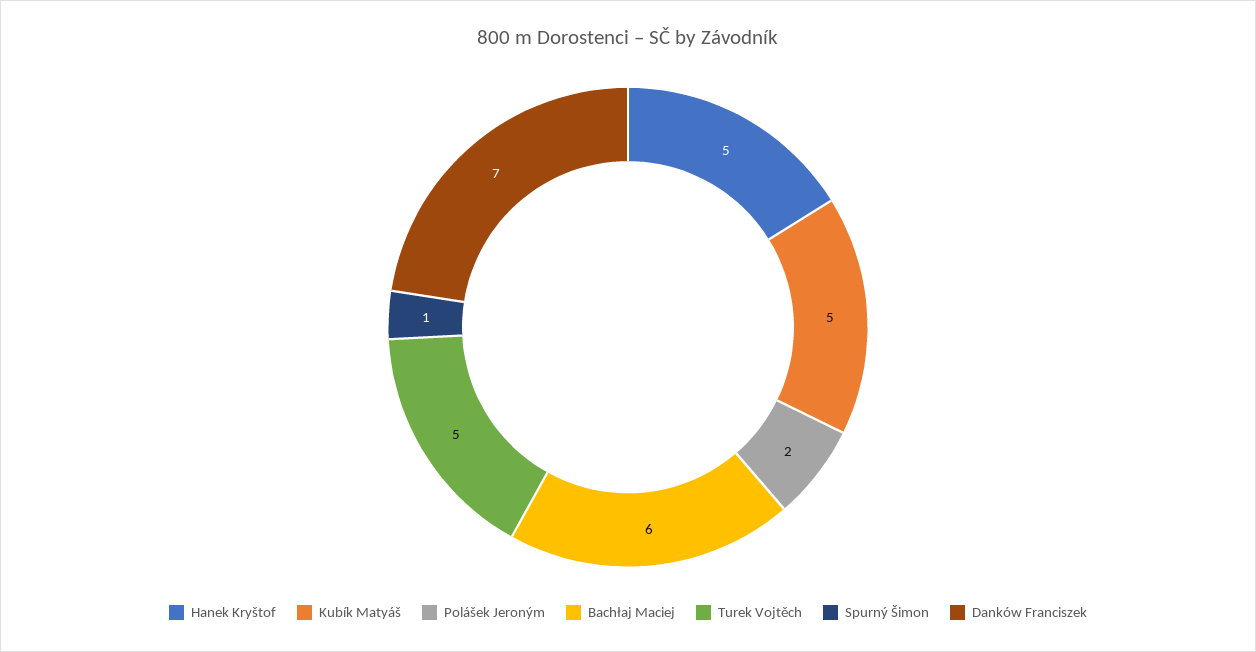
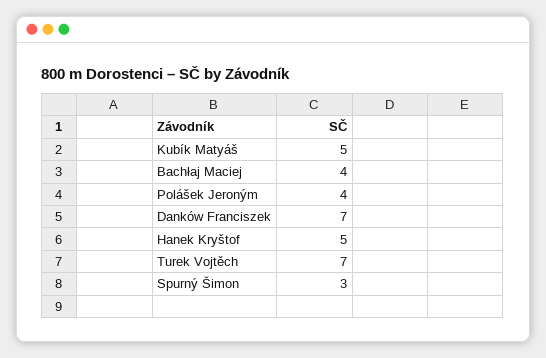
  {
    "Hanek Kryštof": 5,
    "Kubík Matyáš": 5,
-   "Polášek Jeroným": 2,
+   "Polášek Jeroným": 4,
-   "Bachłaj Maciej": 6,
+   "Bachłaj Maciej": 4,
-   "Turek Vojtěch": 5,
+   "Turek Vojtěch": 7,
-   "Spurný Šimon": 1,
+   "Spurný Šimon": 3,
    "Danków Franciszek": 7
  }

